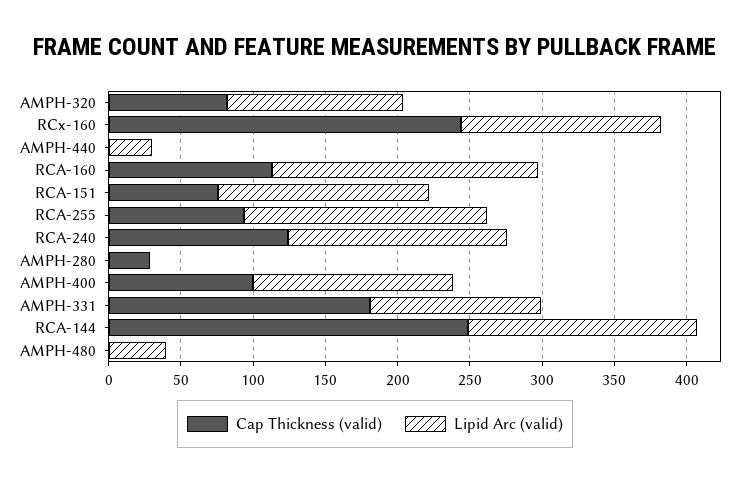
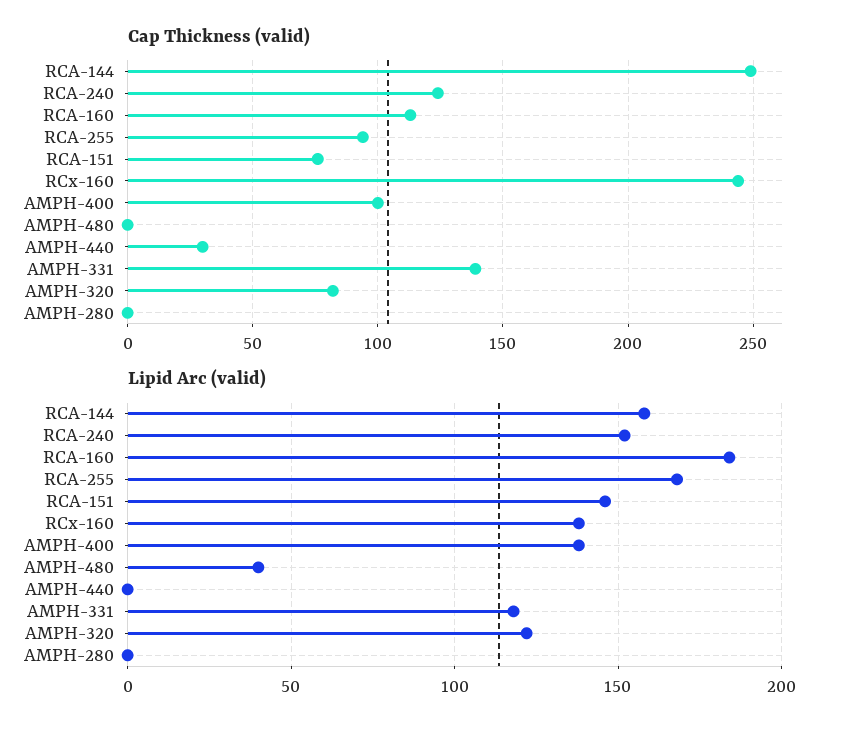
  {
    "Cap Thickness (valid)": {
      "AMPH-320": 80,
      "RCx-160": 245,
-     "AMPH-440": 0,
+     "AMPH-440": 30,
      "RCA-160": 115,
      "RCA-151": 75,
      "RCA-255": 95,
      "RCA-240": 125,
-     "AMPH-280": 30,
+     "AMPH-280": 0,
      "AMPH-400": 100,
-     "AMPH-331": 180,
+     "AMPH-331": 140,
      "RCA-144": 250,
      "AMPH-480": 0
    },
    "Lipid Arc (valid)": {
      "AMPH-320": 120,
      "RCx-160": 140,
-     "AMPH-440": 30,
+     "AMPH-440": 0,
      "RCA-160": 185,
      "RCA-151": 145,
      "RCA-255": 170,
      "RCA-240": 150,
      "AMPH-280": 0,
      "AMPH-400": 140,
      "AMPH-331": 120,
      "RCA-144": 160,
      "AMPH-480": 40
    }
  }

